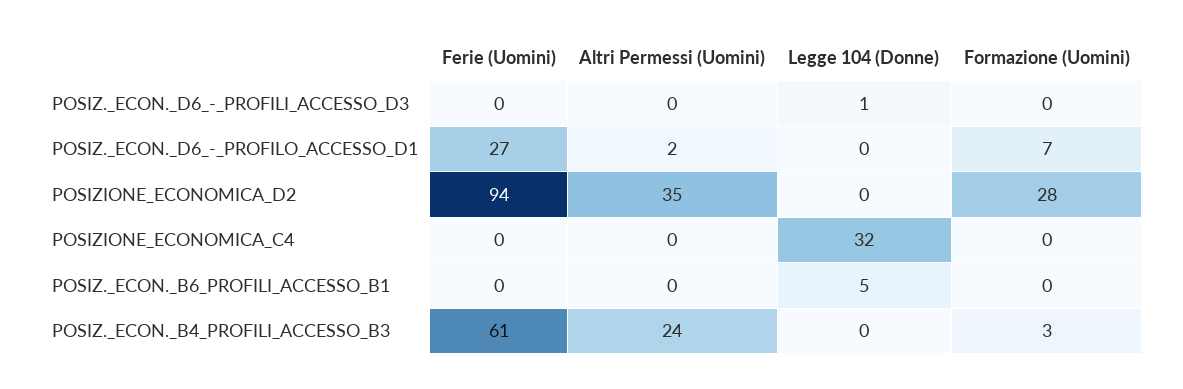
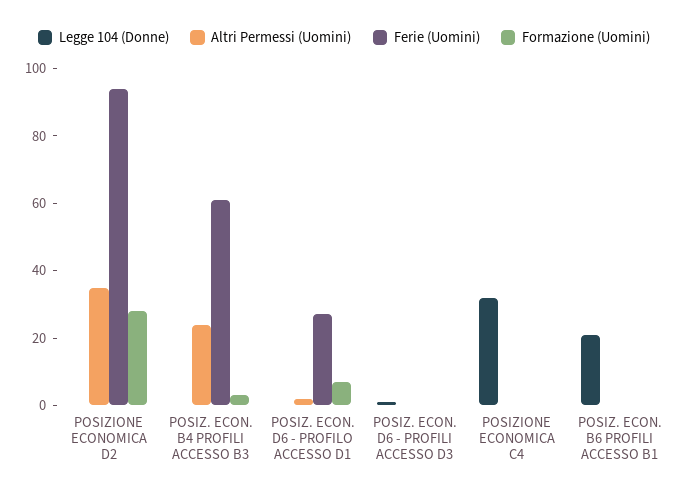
  {
    "Ferie (Uomini)": {
      "POSIZ._ECON._D6_-_PROFILI_ACCESSO_D3": 0,
      "POSIZ._ECON._D6_-_PROFILO_ACCESSO_D1": 27,
      "POSIZIONE_ECONOMICA_D2": 94,
      "POSIZIONE_ECONOMICA_C4": 0,
      "POSIZ._ECON._B6_PROFILI_ACCESSO_B1": 0,
      "POSIZ._ECON._B4_PROFILI_ACCESSO_B3": 61
    },
    "Altri Permessi (Uomini)": {
      "POSIZ._ECON._D6_-_PROFILI_ACCESSO_D3": 0,
      "POSIZ._ECON._D6_-_PROFILO_ACCESSO_D1": 2,
      "POSIZIONE_ECONOMICA_D2": 35,
      "POSIZIONE_ECONOMICA_C4": 0,
      "POSIZ._ECON._B6_PROFILI_ACCESSO_B1": 0,
      "POSIZ._ECON._B4_PROFILI_ACCESSO_B3": 24
    },
    "Legge 104 (Donne)": {
      "POSIZ._ECON._D6_-_PROFILI_ACCESSO_D3": 1,
      "POSIZ._ECON._D6_-_PROFILO_ACCESSO_D1": 0,
      "POSIZIONE_ECONOMICA_D2": 0,
      "POSIZIONE_ECONOMICA_C4": 32,
-     "POSIZ._ECON._B6_PROFILI_ACCESSO_B1": 5,
+     "POSIZ._ECON._B6_PROFILI_ACCESSO_B1": 20,
      "POSIZ._ECON._B4_PROFILI_ACCESSO_B3": 0
    },
    "Formazione (Uomini)": {
      "POSIZ._ECON._D6_-_PROFILI_ACCESSO_D3": 0,
      "POSIZ._ECON._D6_-_PROFILO_ACCESSO_D1": 7,
      "POSIZIONE_ECONOMICA_D2": 28,
      "POSIZIONE_ECONOMICA_C4": 0,
      "POSIZ._ECON._B6_PROFILI_ACCESSO_B1": 0,
      "POSIZ._ECON._B4_PROFILI_ACCESSO_B3": 3
    }
  }

